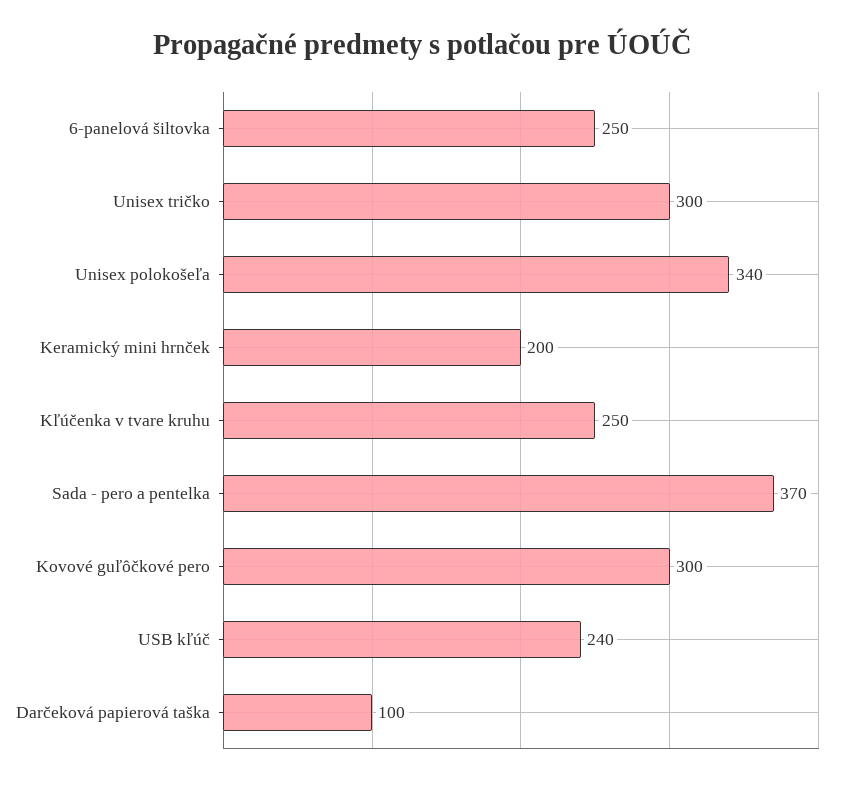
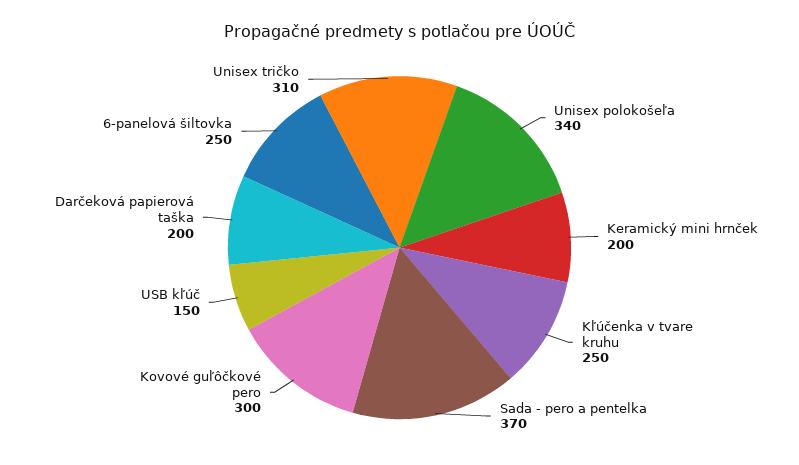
  {
    "6-panelová šiltovka": 250,
-   "Unisex tričko": 300,
+   "Unisex tričko": 310,
    "Unisex polokošeľa": 340,
    "Keramický mini hrnček": 200,
    "Kľúčenka v tvare kruhu": 250,
    "Sada - pero a pentelka": 370,
    "Kovové guľôčkové pero": 300,
-   "USB kľúč": 240,
+   "USB kľúč": 150,
-   "Darčeková papierová taška": 100
+   "Darčeková papierová taška": 200
  }

